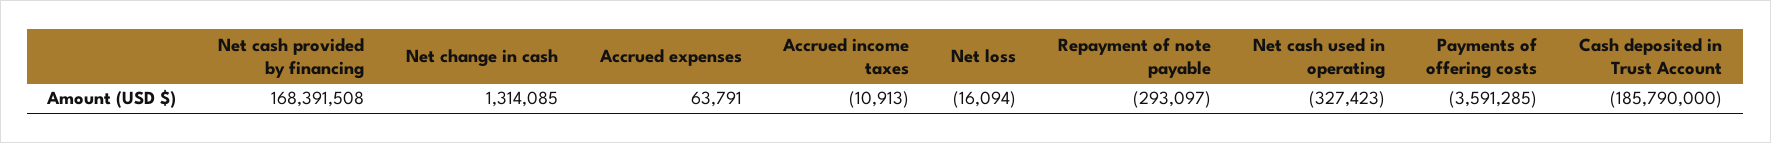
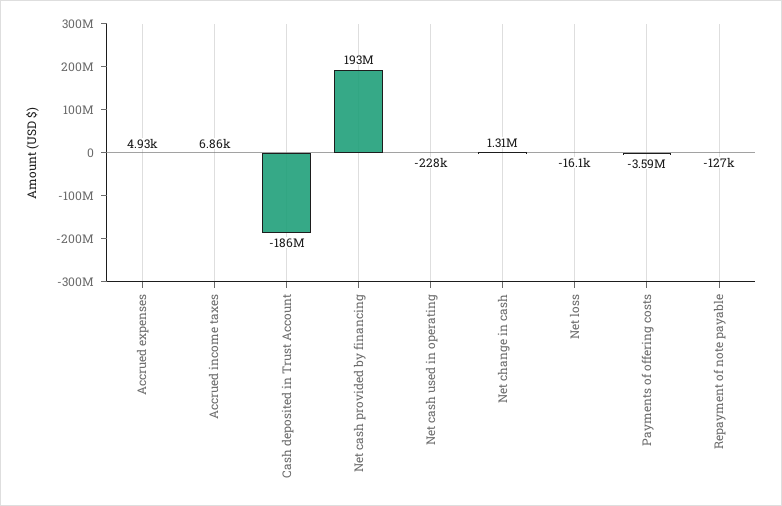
  {
-   "Net cash provided by financing": 168391508,
+   "Net cash provided by financing": 193000000,
    "Net change in cash": 1314085,
-   "Accrued expenses": 63791,
+   "Accrued expenses": 4930,
-   "Accrued income taxes": -10913,
+   "Accrued income taxes": 6860,
    "Net loss": -16094,
-   "Repayment of note payable": -293097,
+   "Repayment of note payable": -127000,
-   "Net cash used in operating": -327423,
+   "Net cash used in operating": -228000,
    "Payments of offering costs": -3591285,
    "Cash deposited in Trust Account": -185790000
  }

